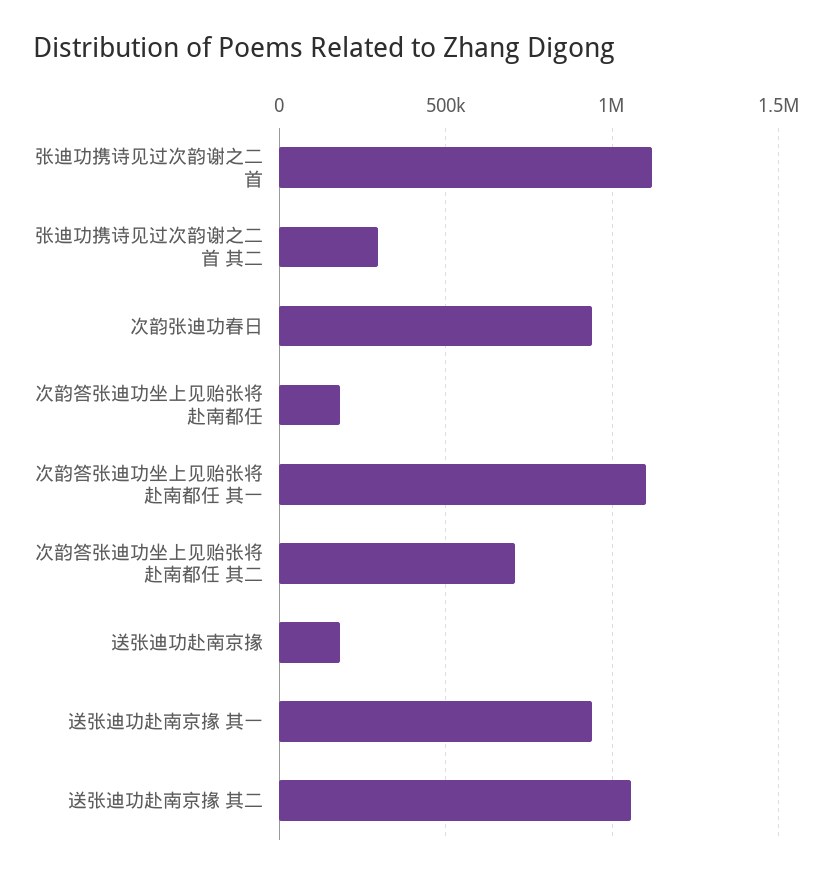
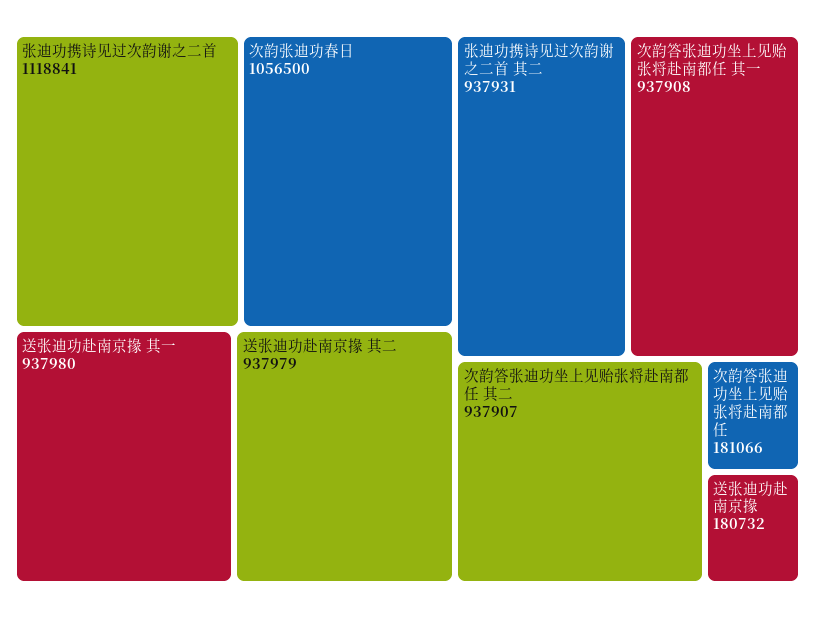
  {
    "张迪功携诗见过次韵谢之二首": 1118841,
-   "张迪功携诗见过次韵谢之二首 其二": 300000,
+   "张迪功携诗见过次韵谢之二首 其二": 937931,
-   "次韵张迪功春日": 950000,
+   "次韵张迪功春日": 1056500,
    "次韵答张迪功坐上见贻张将赴南都任": 181066,
-   "次韵答张迪功坐上见贻张将赴南都任 其一": 1100000,
+   "次韵答张迪功坐上见贻张将赴南都任 其一": 937908,
-   "次韵答张迪功坐上见贻张将赴南都任 其二": 700000,
+   "次韵答张迪功坐上见贻张将赴南都任 其二": 937907,
    "送张迪功赴南京掾": 180732,
    "送张迪功赴南京掾 其一": 937980,
-   "送张迪功赴南京掾 其二": 1050000
+   "送张迪功赴南京掾 其二": 937979
  }

